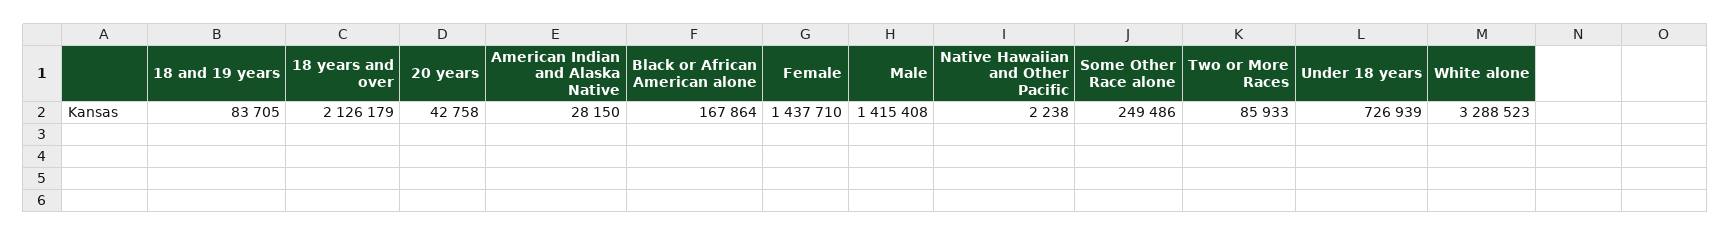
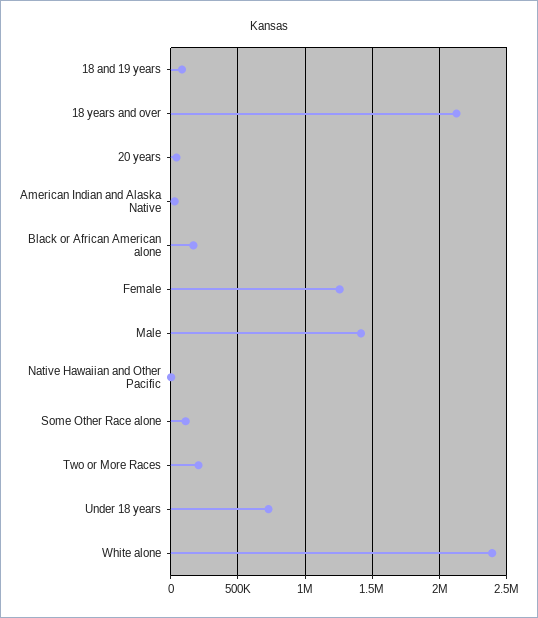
  {
    "18 and 19 years": 83705,
    "18 years and over": 2126179,
    "20 years": 42758,
    "American Indian and Alaska Native": 28150,
    "Black or African American alone": 167864,
-   "Female": 1437710,
+   "Female": 1250000,
    "Male": 1415408,
    "Native Hawaiian and Other Pacific": 2238,
-   "Some Other Race alone": 249486,
+   "Some Other Race alone": 100000,
-   "Two or More Races": 85933,
+   "Two or More Races": 200000,
    "Under 18 years": 726939,
-   "White alone": 3288523
+   "White alone": 2400000
  }

